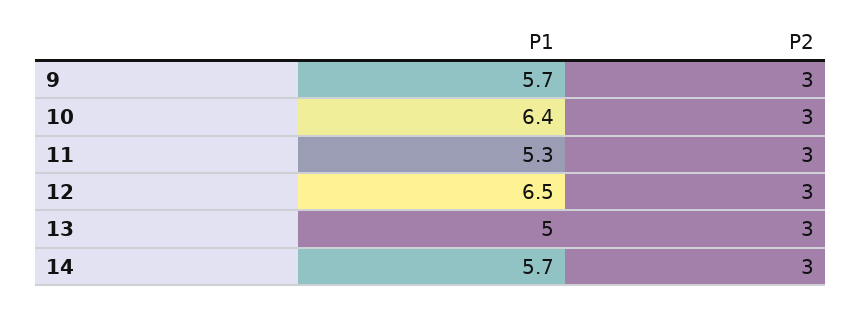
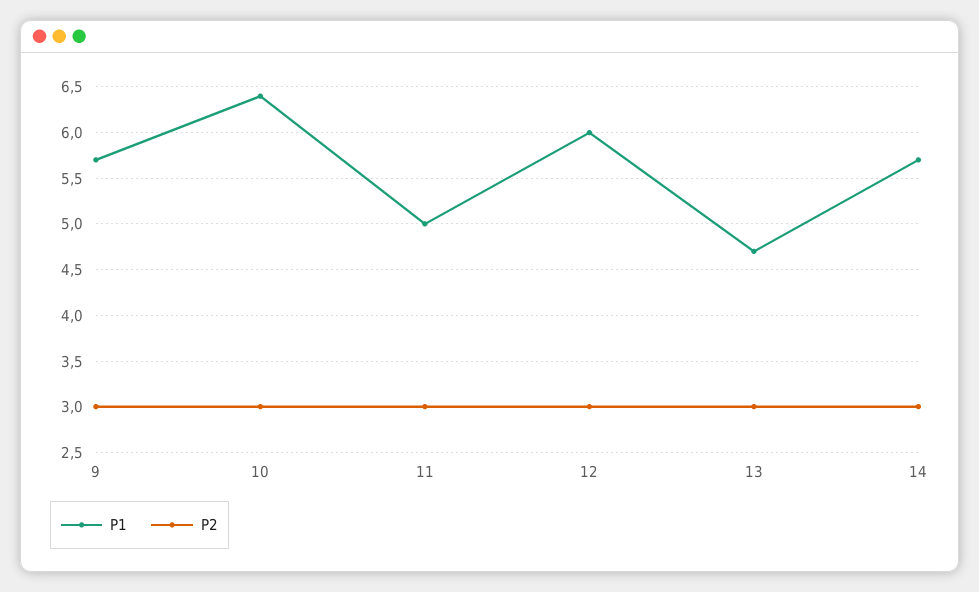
  {
    "P1": {
      "9": 5.7,
      "10": 6.4,
-     "11": 5.3,
+     "11": 5,
-     "12": 6.5,
+     "12": 6,
-     "13": 5,
+     "13": 4.7,
      "14": 5.7
    },
    "P2": {
      "9": 3,
      "10": 3,
      "11": 3,
      "12": 3,
      "13": 3,
      "14": 3
    }
  }

